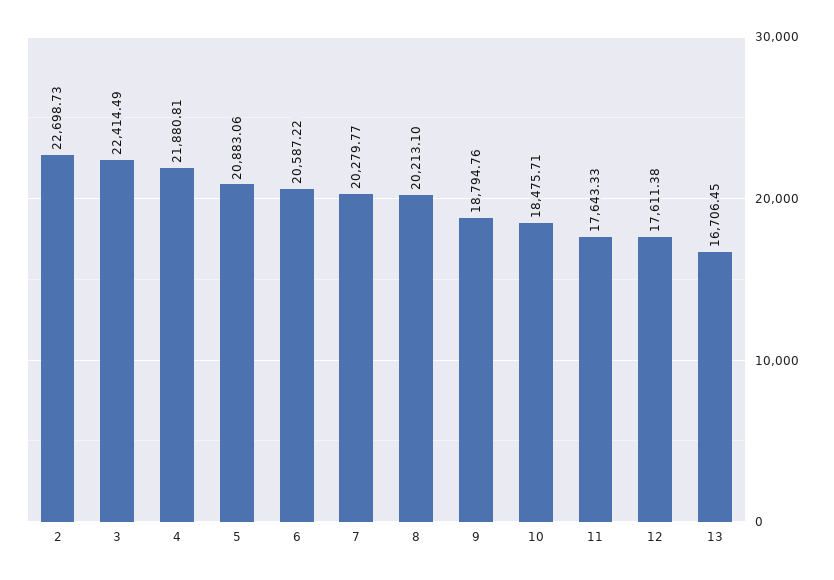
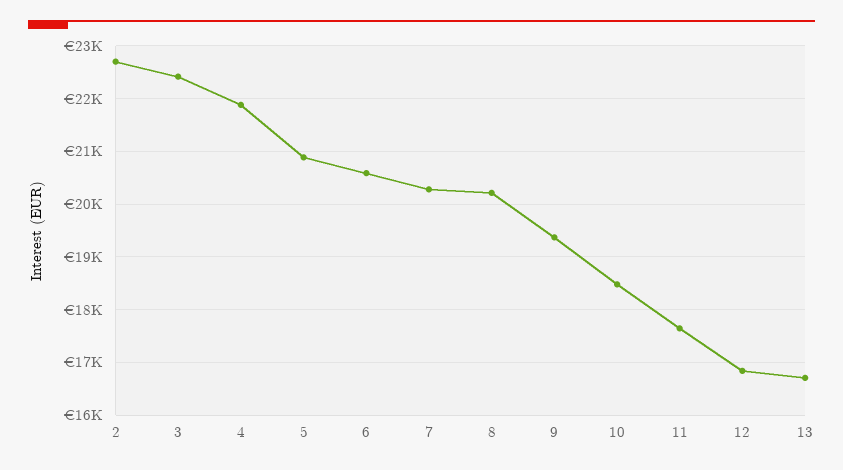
  {
    "2": 22698.73,
    "3": 22414.49,
    "4": 21880.81,
    "5": 20883.06,
    "6": 20587.22,
    "7": 20279.77,
    "8": 20213.1,
-   "9": 18794.76,
+   "9": 19400,
    "10": 18475.71,
    "11": 17643.33,
-   "12": 17611.38,
+   "12": 16800,
    "13": 16706.45
  }

